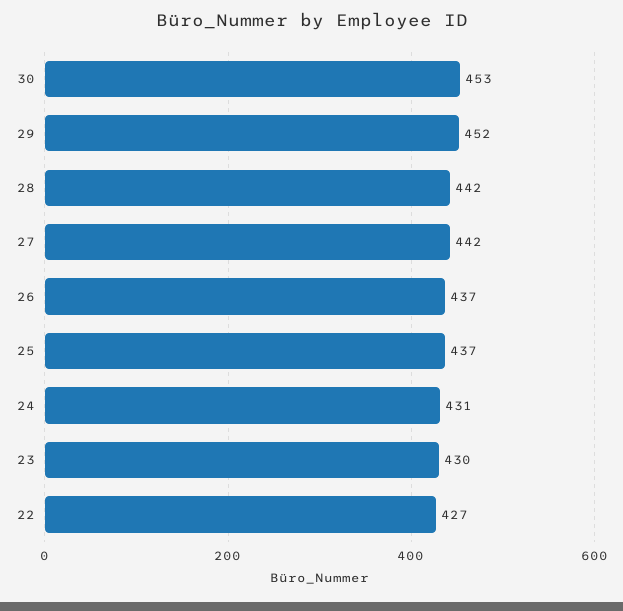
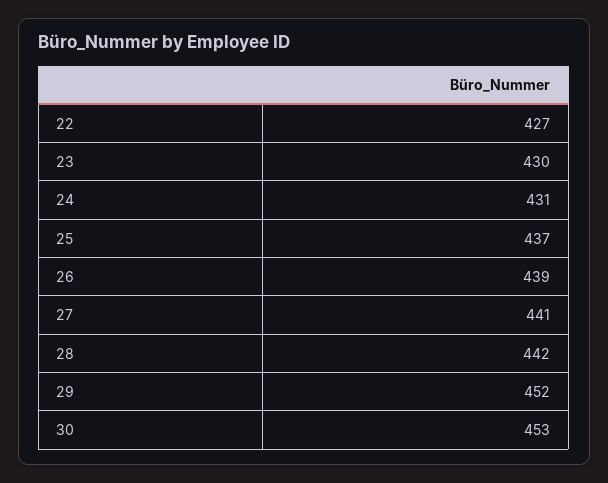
  {
    "30": 453,
    "29": 452,
    "28": 442,
-   "27": 442,
+   "27": 441,
-   "26": 437,
+   "26": 439,
    "25": 437,
    "24": 431,
    "23": 430,
    "22": 427
  }

